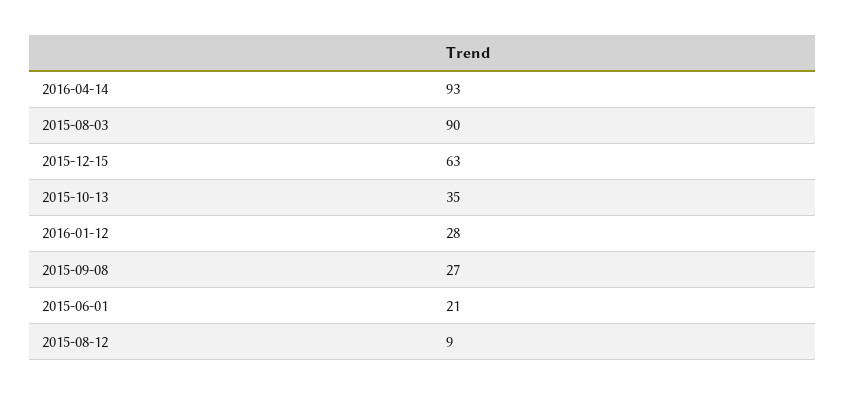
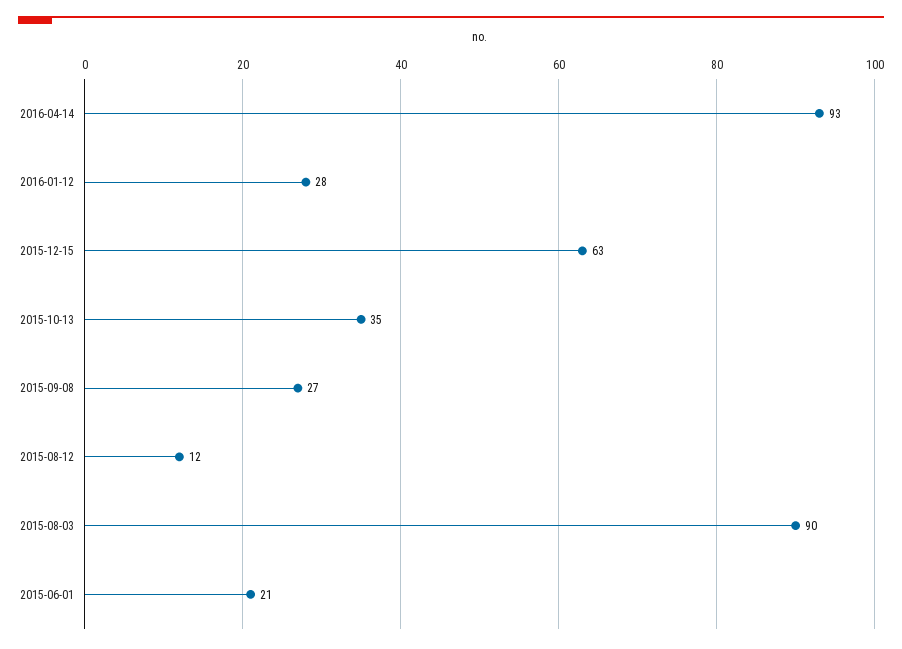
  {
    "2016-04-14": 93,
    "2015-08-03": 90,
    "2015-12-15": 63,
    "2015-10-13": 35,
    "2016-01-12": 28,
    "2015-09-08": 27,
    "2015-06-01": 21,
-   "2015-08-12": 9
+   "2015-08-12": 12
  }

